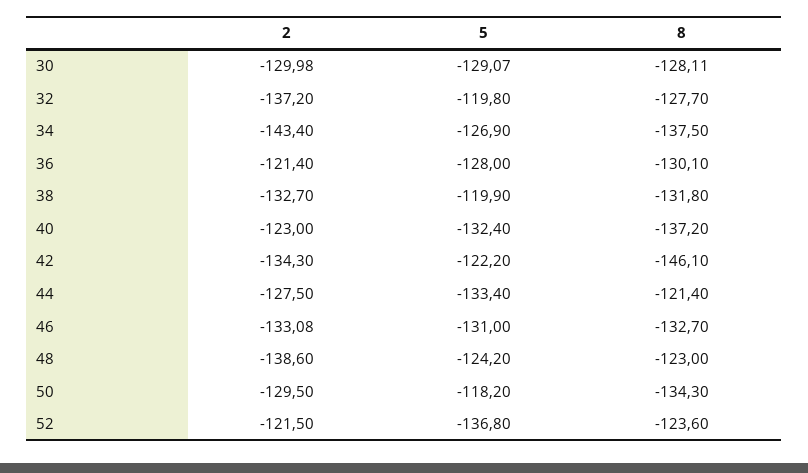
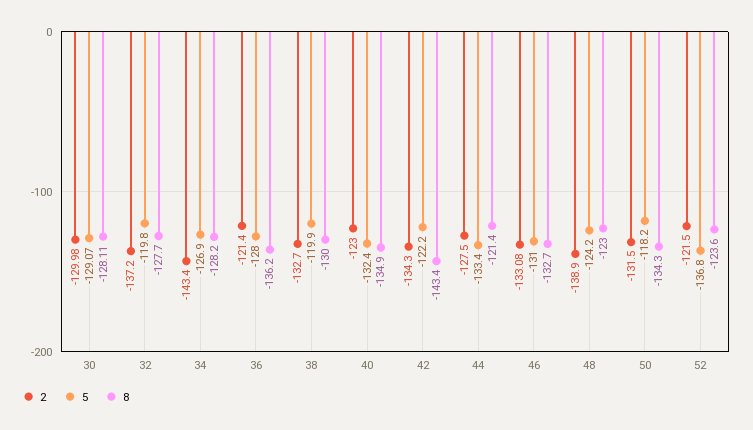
  {
    "2": {
      "30": -129.98,
      "32": -137.2,
      "34": -143.4,
      "36": -121.4,
      "38": -132.7,
      "40": -123,
      "42": -134.3,
      "44": -127.5,
      "46": -133.08,
-     "48": -138.6,
+     "48": -138.9,
-     "50": -129.5,
+     "50": -131.5,
      "52": -121.5
    },
    "5": {
      "30": -129.07,
      "32": -119.8,
      "34": -126.9,
      "36": -128,
      "38": -119.9,
      "40": -132.4,
      "42": -122.2,
      "44": -133.4,
      "46": -131,
      "48": -124.2,
      "50": -118.2,
      "52": -136.8
    },
    "8": {
      "30": -128.11,
      "32": -127.7,
-     "34": -137.5,
+     "34": -128.2,
-     "36": -130.1,
+     "36": -136.2,
-     "38": -131.8,
+     "38": -130,
-     "40": -137.2,
+     "40": -134.9,
-     "42": -146.1,
+     "42": -143.4,
      "44": -121.4,
      "46": -132.7,
      "48": -123,
      "50": -134.3,
      "52": -123.6
    }
  }

